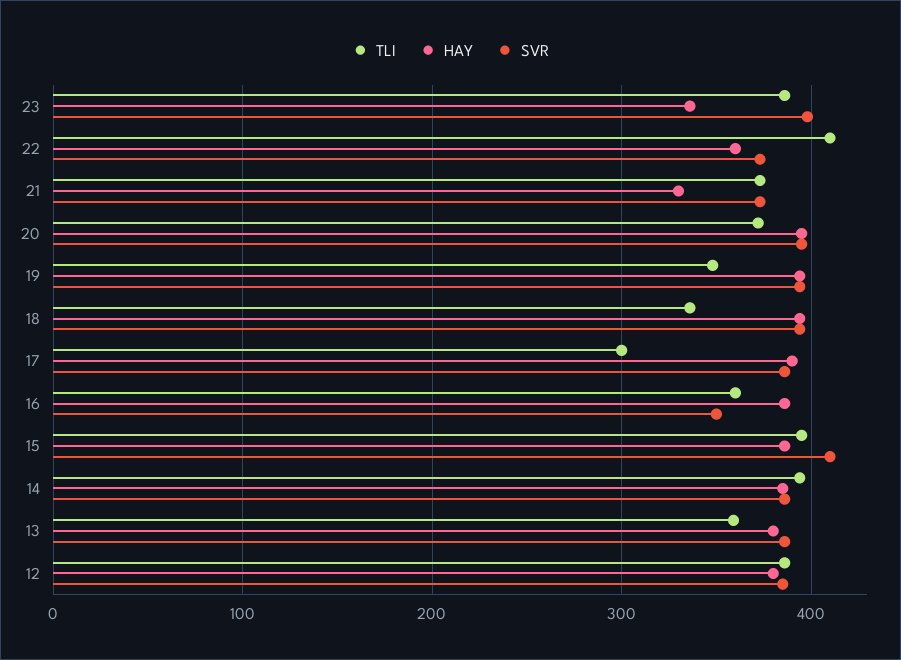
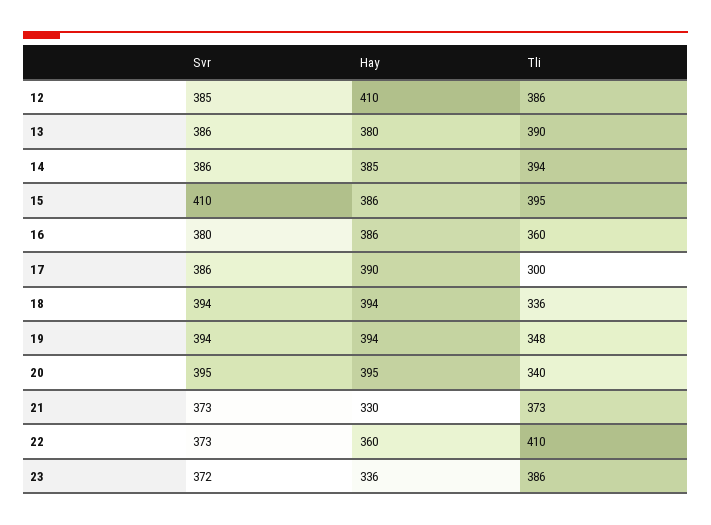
  {
    "TLI": {
      "23": 386,
      "22": 410,
      "21": 373,
-     "20": 370,
+     "20": 340,
      "19": 348,
      "18": 336,
      "17": 300,
      "16": 360,
      "15": 395,
      "14": 394,
-     "13": 360,
+     "13": 390,
      "12": 386
    },
    "HAY": {
      "23": 336,
      "22": 360,
      "21": 330,
      "20": 395,
      "19": 394,
      "18": 394,
      "17": 390,
      "16": 386,
      "15": 386,
      "14": 385,
      "13": 380,
-     "12": 380
+     "12": 410
    },
    "SVR": {
-     "23": 400,
+     "23": 372,
      "22": 373,
      "21": 373,
      "20": 395,
      "19": 394,
      "18": 394,
      "17": 386,
-     "16": 350,
+     "16": 380,
      "15": 410,
      "14": 386,
      "13": 386,
      "12": 385
    }
  }

